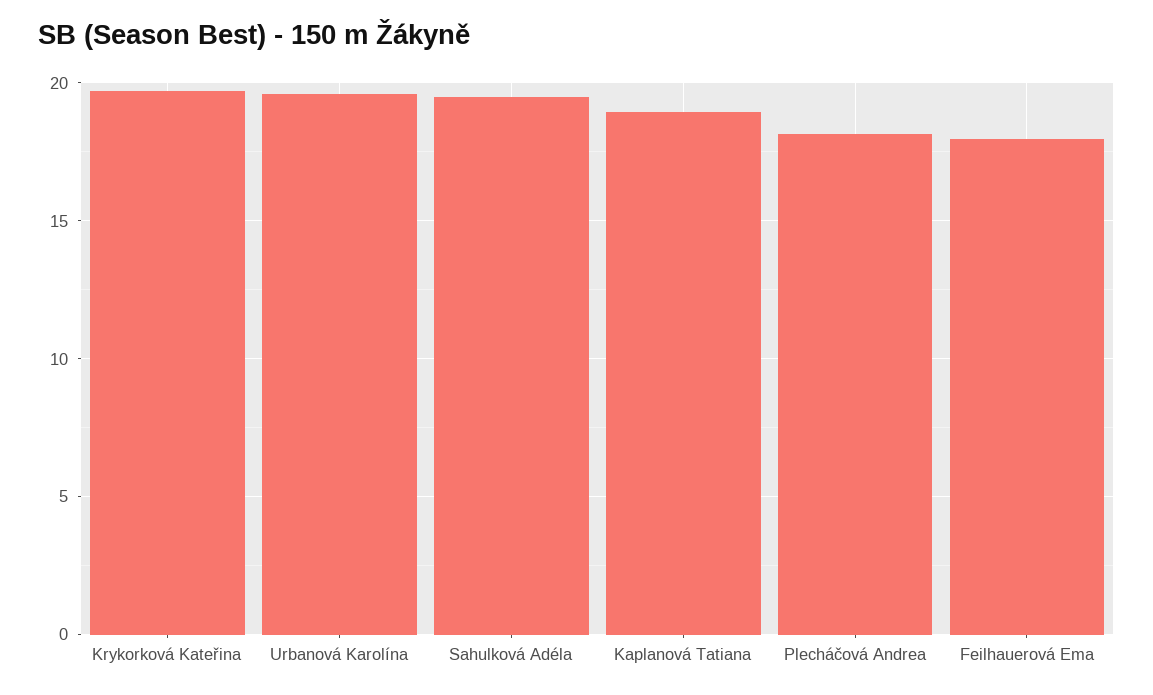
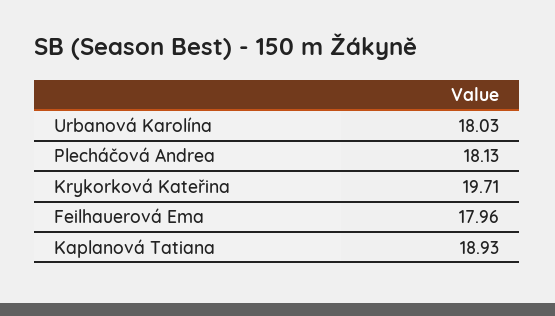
  {
    "Krykorková Kateřina": 19.71,
-   "Urbanová Karolína": 19.5,
+   "Urbanová Karolína": 18.03,
-   "Sahulková Adéla": 19.5,
    "Kaplanová Tatiana": 18.93,
    "Plecháčová Andrea": 18.13,
    "Feilhauerová Ema": 17.96
  }

